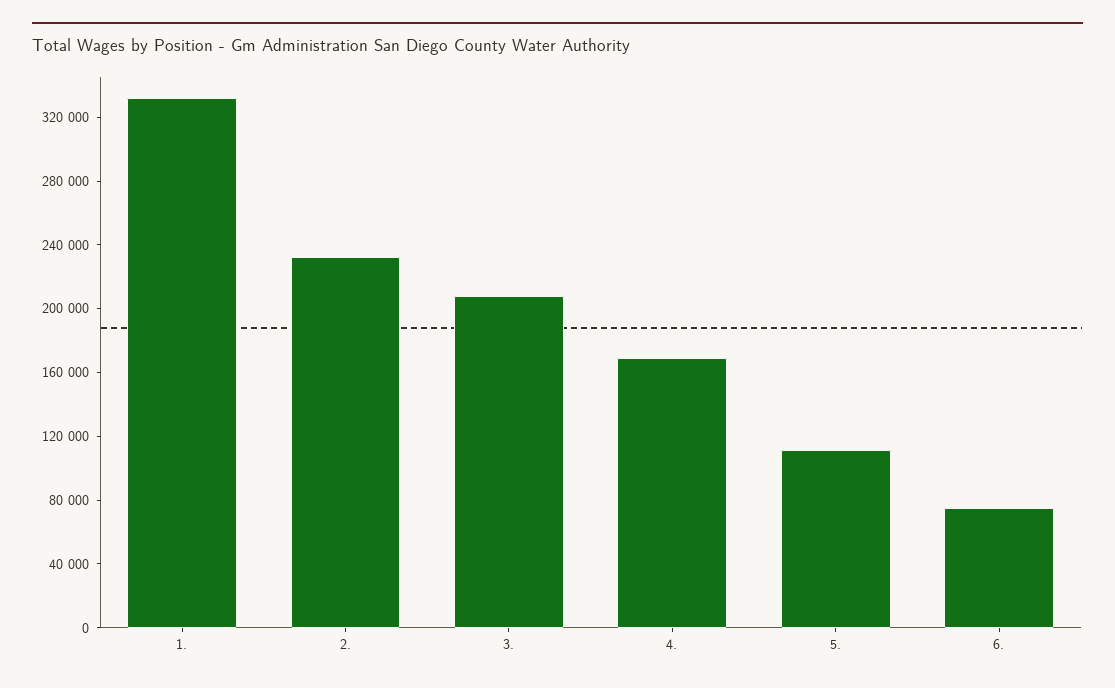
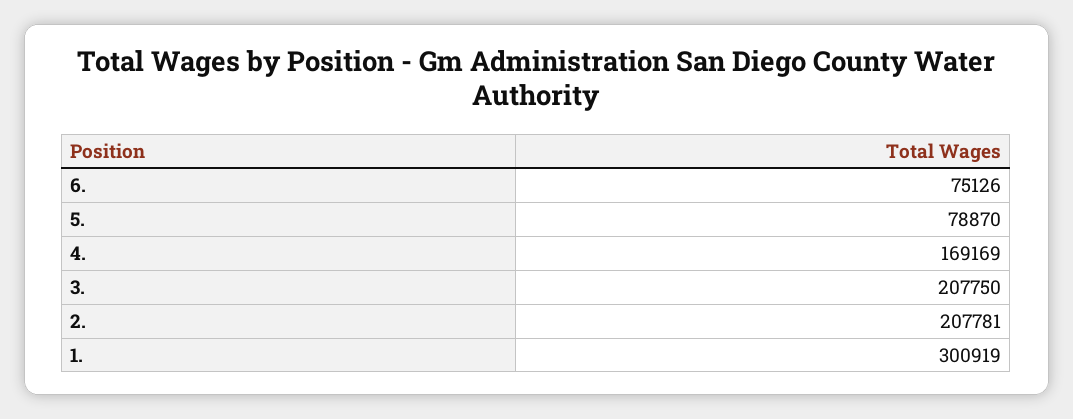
  {
-   "1.": 330000,
+   "1.": 300919,
-   "2.": 230000,
+   "2.": 207781,
    "3.": 207750,
    "4.": 169169,
-   "5.": 110000,
+   "5.": 78870,
    "6.": 75126
  }

